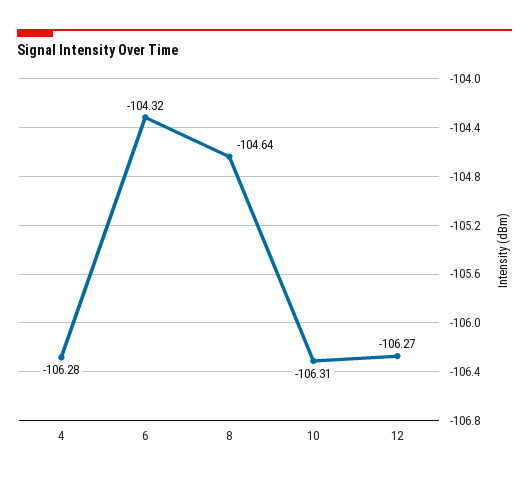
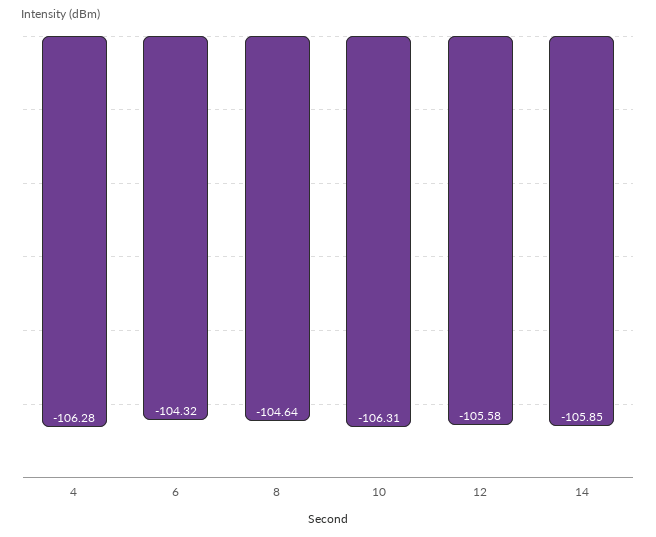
  {
    "4": -106.28,
    "6": -104.32,
    "8": -104.64,
    "10": -106.31,
-   "12": -106.27
+   "12": -105.58,
+   "14": -105.85
  }

